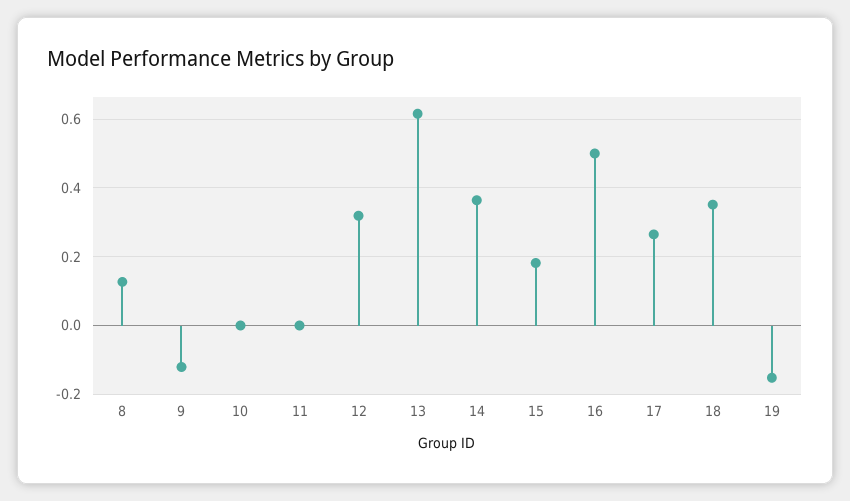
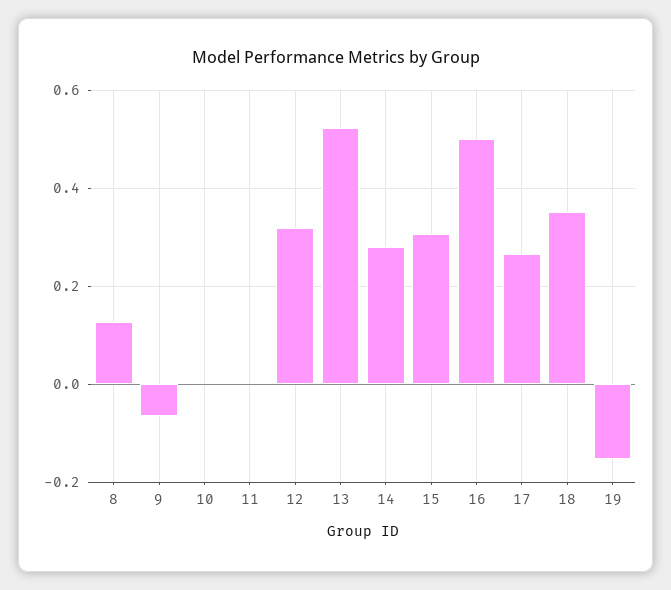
  {
    "8": 0.12,
-   "9": -0.12,
+   "9": -0.06,
    "10": 0,
    "11": 0,
    "12": 0.32,
-   "13": 0.62,
+   "13": 0.52,
-   "14": 0.36,
+   "14": 0.28,
-   "15": 0.18,
+   "15": 0.3,
    "16": 0.5,
    "17": 0.26,
    "18": 0.36,
    "19": -0.16
  }

